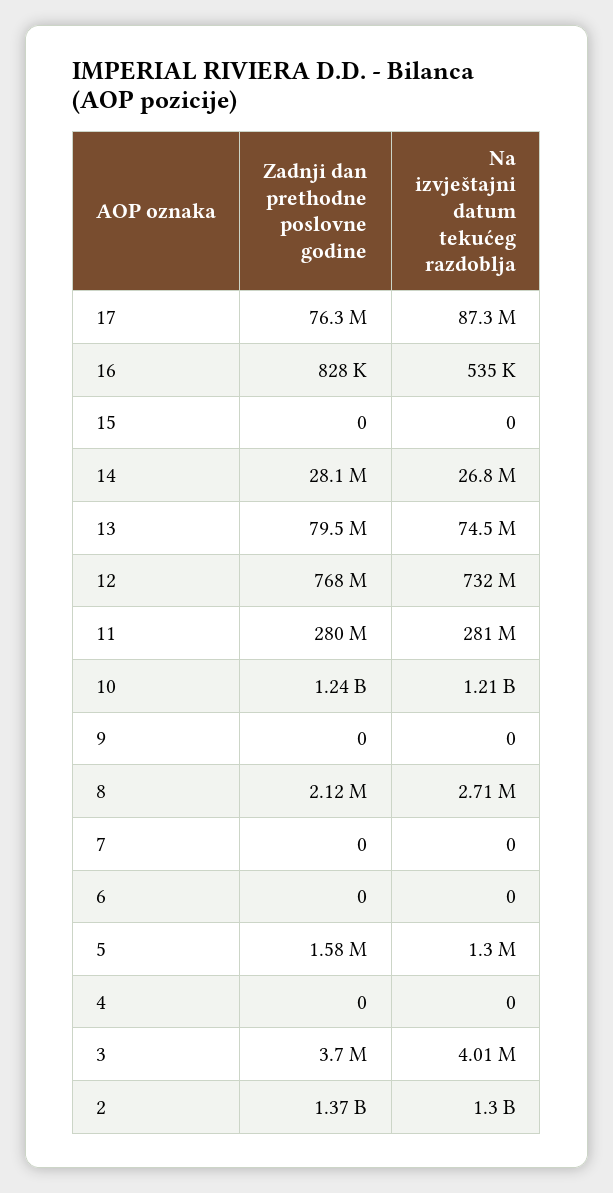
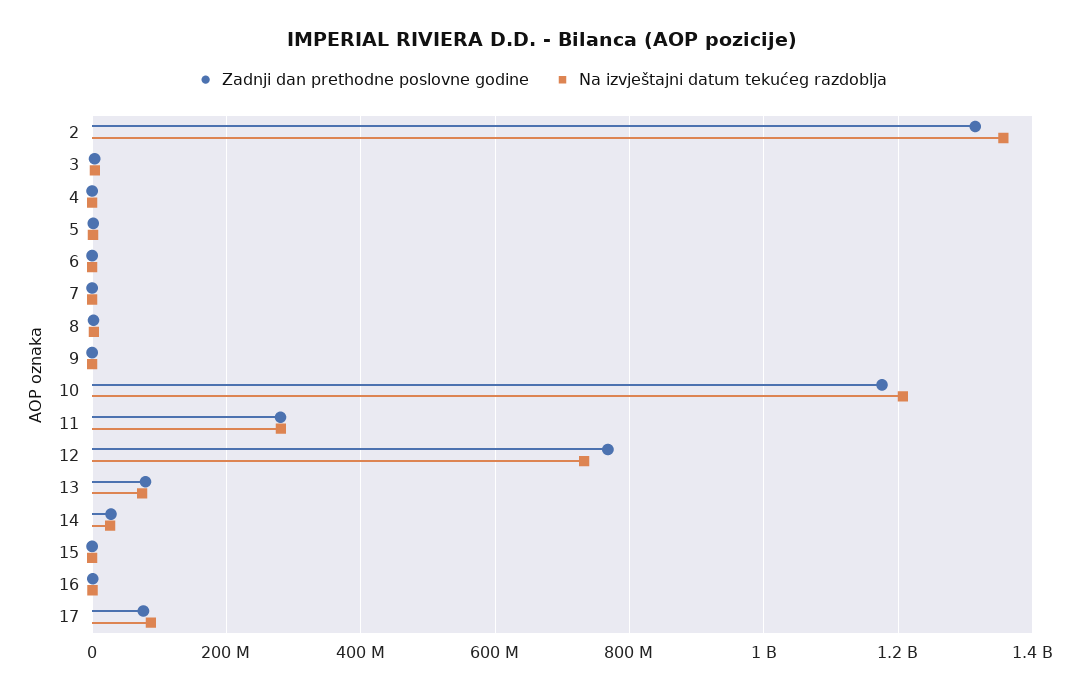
  {
    "Zadnji dan prethodne poslovne godine": {
      "17": 76300000,
      "16": 828000,
      "15": 0,
      "14": 28100000,
      "13": 79500000,
      "12": 768000000,
      "11": 280000000,
-     "10": 1240000000,
+     "10": 1180000000,
      "9": 0,
      "8": 2120000,
      "7": 0,
      "6": 0,
      "5": 1580000,
      "4": 0,
      "3": 3700000,
-     "2": 1370000000
+     "2": 1320000000
    },
    "Na izvještajni datum tekućeg razdoblja": {
      "17": 87300000,
      "16": 535000,
      "15": 0,
      "14": 26800000,
      "13": 74500000,
      "12": 732000000,
      "11": 281000000,
      "10": 1210000000,
      "9": 0,
      "8": 2710000,
      "7": 0,
      "6": 0,
      "5": 1300000,
      "4": 0,
      "3": 4010000,
-     "2": 1300000000
+     "2": 1360000000
    }
  }

